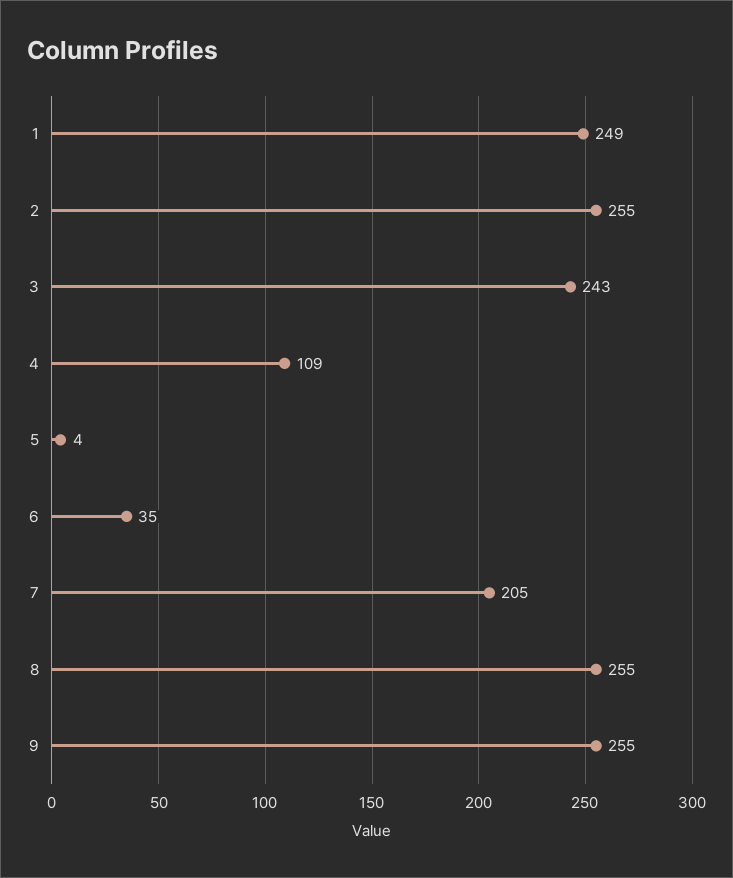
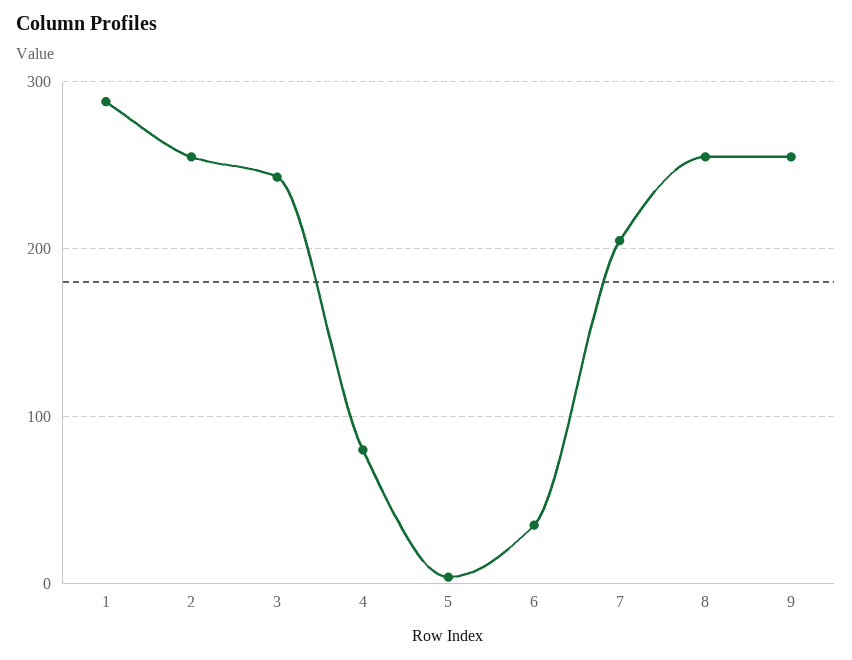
  {
-   "1": 249,
+   "1": 290,
    "2": 255,
    "3": 243,
-   "4": 109,
+   "4": 80,
    "5": 4,
    "6": 35,
    "7": 205,
    "8": 255,
    "9": 255
  }

